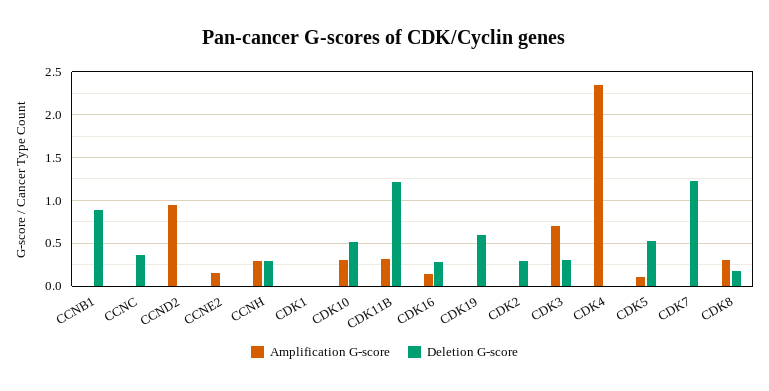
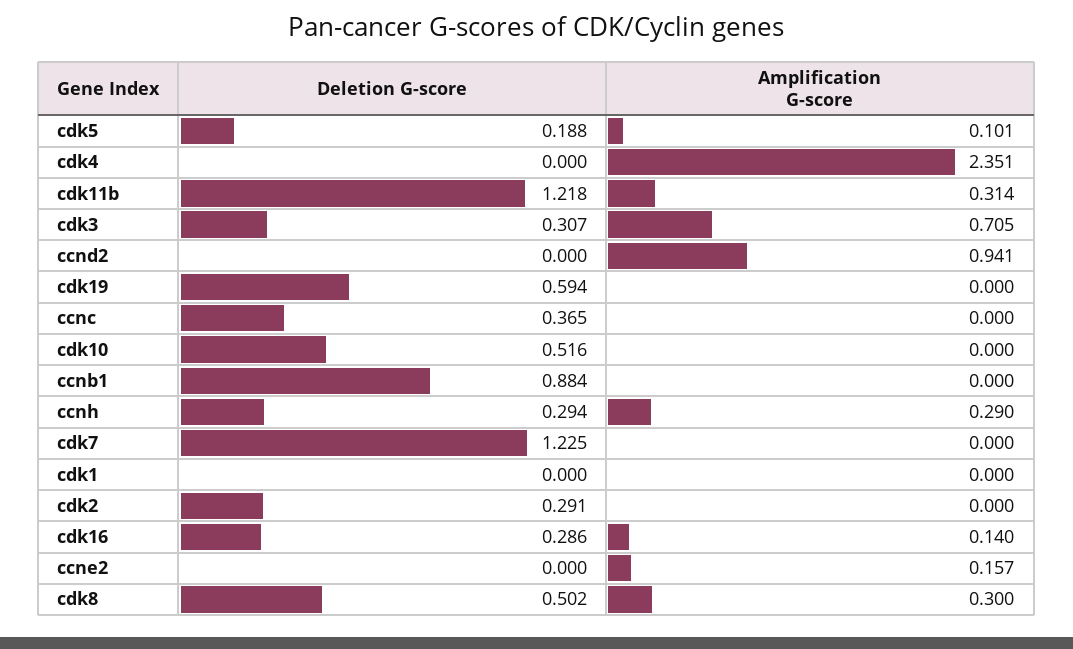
  {
    "Amplification G-score": {
      "CCNB1": 0,
      "CCNC": 0,
      "CCND2": 0.941,
      "CCNE2": 0.157,
      "CCNH": 0.29,
      "CDK1": 0,
-     "CDK10": 0.3,
+     "CDK10": 0,
      "CDK11B": 0.314,
      "CDK16": 0.14,
      "CDK19": 0,
      "CDK2": 0,
      "CDK3": 0.705,
      "CDK4": 2.351,
      "CDK5": 0.101,
      "CDK7": 0,
      "CDK8": 0.3
    },
    "Deletion G-score": {
      "CCNB1": 0.884,
      "CCNC": 0.365,
      "CCND2": 0,
      "CCNE2": 0,
      "CCNH": 0.294,
      "CDK1": 0,
      "CDK10": 0.516,
      "CDK11B": 1.218,
      "CDK16": 0.286,
      "CDK19": 0.594,
      "CDK2": 0.291,
      "CDK3": 0.307,
      "CDK4": 0,
-     "CDK5": 0.5,
+     "CDK5": 0.188,
      "CDK7": 1.225,
-     "CDK8": 0.2
+     "CDK8": 0.502
    }
  }

